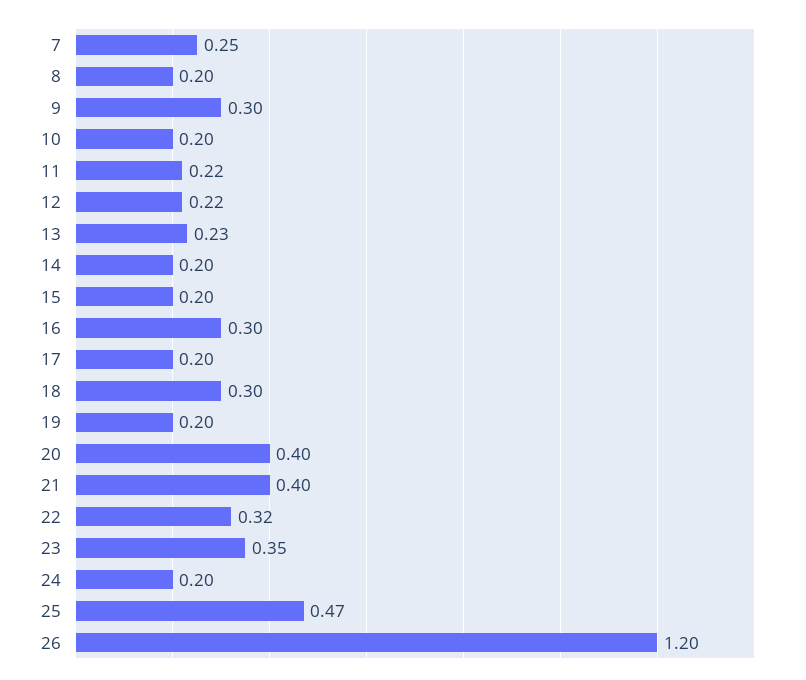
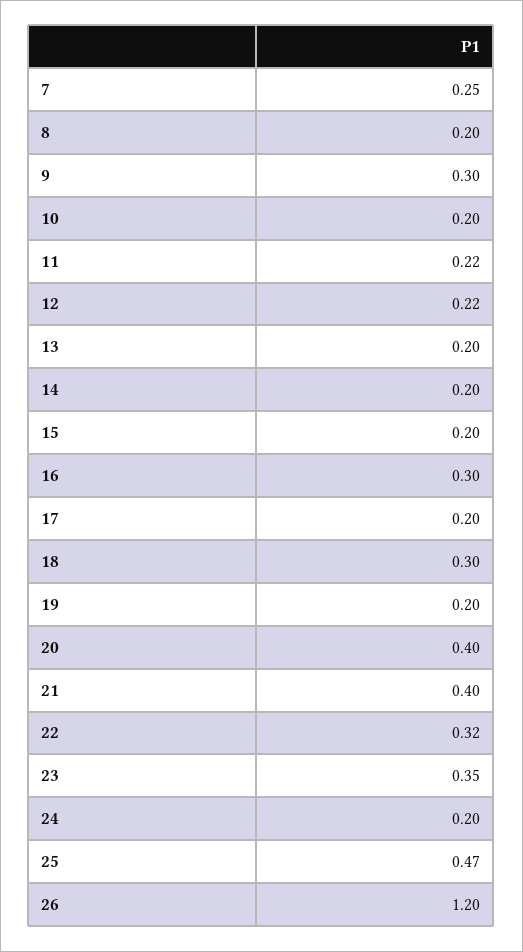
  {
    "7": 0.25,
    "8": 0.2,
    "9": 0.3,
    "10": 0.2,
    "11": 0.22,
    "12": 0.22,
-   "13": 0.23,
+   "13": 0.2,
    "14": 0.2,
    "15": 0.2,
    "16": 0.3,
    "17": 0.2,
    "18": 0.3,
    "19": 0.2,
    "20": 0.4,
    "21": 0.4,
    "22": 0.32,
    "23": 0.35,
    "24": 0.2,
    "25": 0.47,
    "26": 1.2
  }

